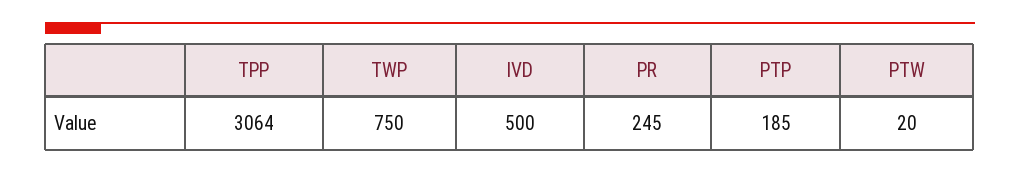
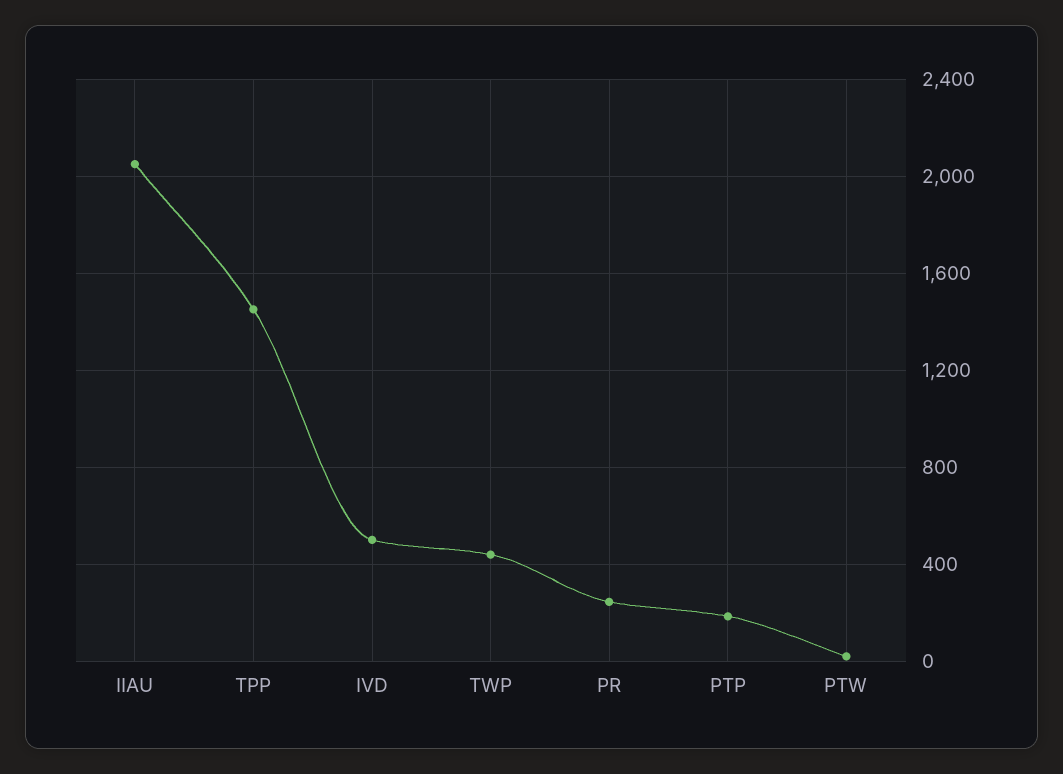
  {
-   "TPP": 3064,
+   "TPP": 1450,
-   "TWP": 750,
+   "TWP": 450,
    "IVD": 500,
    "PR": 245,
    "PTP": 185,
-   "PTW": 20
+   "PTW": 20,
+   "IIAU": 2050
  }

